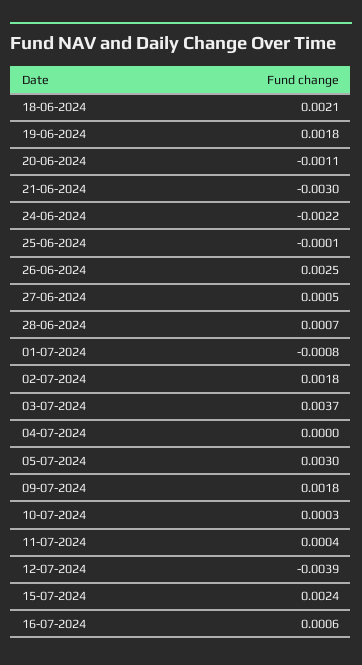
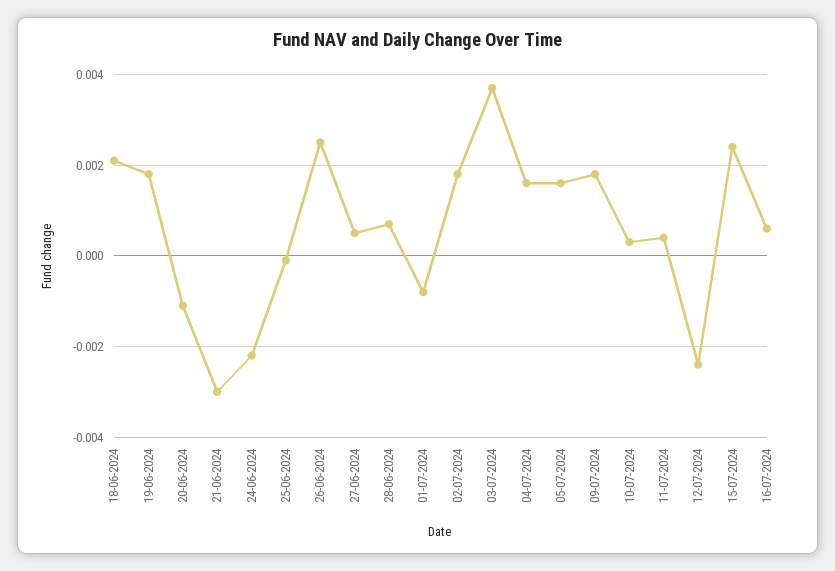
  {
    "18-06-2024": 0.0021,
    "19-06-2024": 0.0018,
    "20-06-2024": -0.0011,
    "21-06-2024": -0.003,
    "24-06-2024": -0.0022,
    "25-06-2024": -0.0001,
    "26-06-2024": 0.0025,
    "27-06-2024": 0.0005,
    "28-06-2024": 0.0007,
    "01-07-2024": -0.0008,
    "02-07-2024": 0.0018,
    "03-07-2024": 0.0037,
-   "04-07-2024": 0,
+   "04-07-2024": 0.0015,
-   "05-07-2024": 0.003,
+   "05-07-2024": 0.0015,
    "09-07-2024": 0.0018,
    "10-07-2024": 0.0003,
    "11-07-2024": 0.0004,
-   "12-07-2024": -0.0039,
+   "12-07-2024": -0.0025,
    "15-07-2024": 0.0024,
    "16-07-2024": 0.0006
  }

